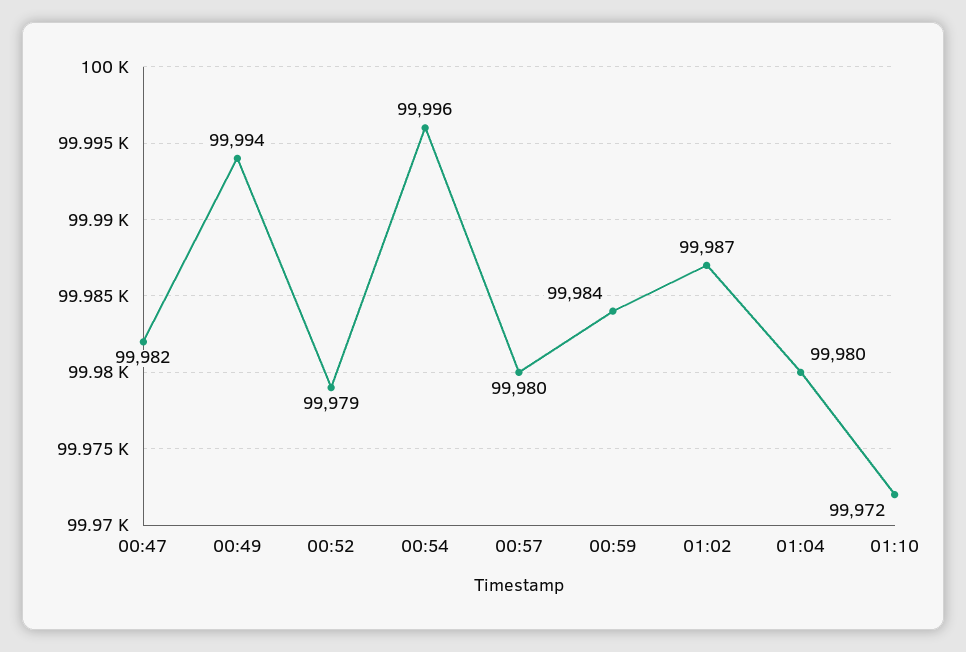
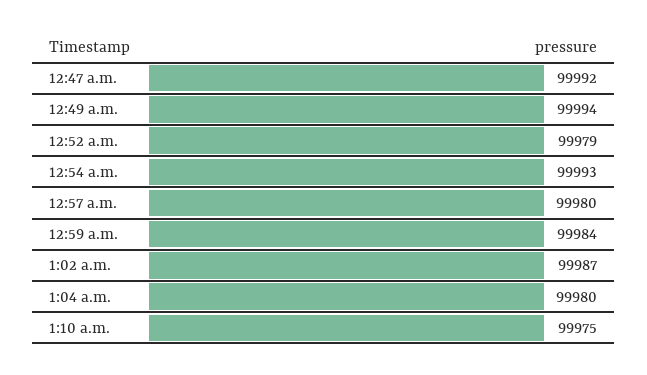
  {
-   "00:47": 99982,
+   "00:47": 99992,
    "00:49": 99994,
    "00:52": 99979,
-   "00:54": 99996,
+   "00:54": 99993,
    "00:57": 99980,
    "00:59": 99984,
    "01:02": 99987,
    "01:04": 99980,
-   "01:10": 99972
+   "01:10": 99975
  }

